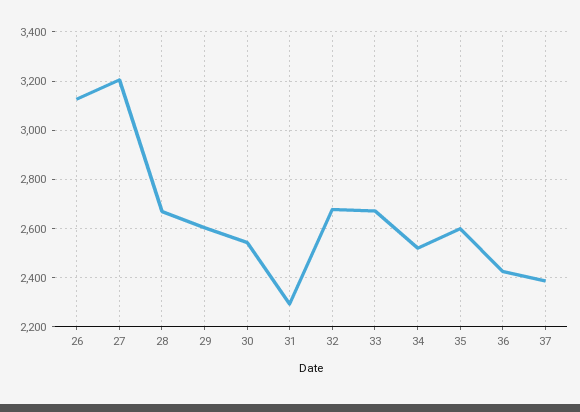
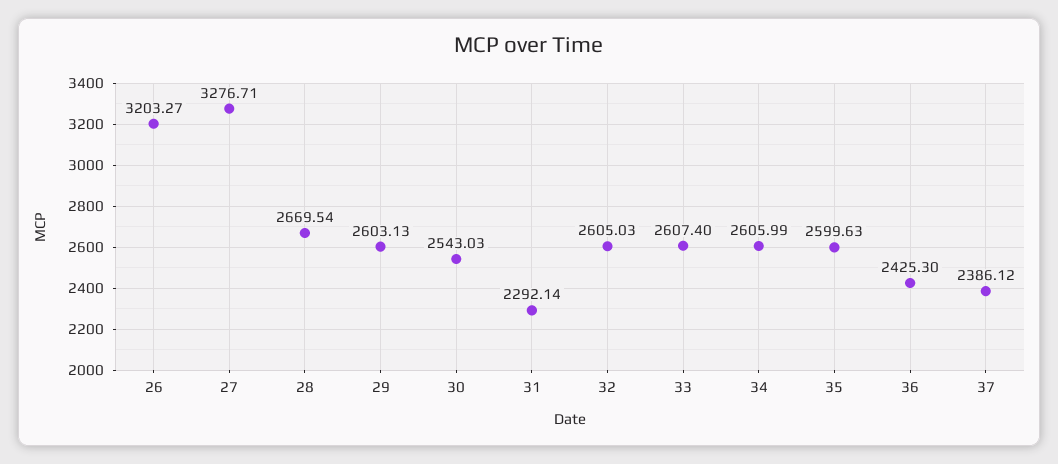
  {
-   "26": 3125,
+   "26": 3203.27,
-   "27": 3200,
+   "27": 3276.71,
    "28": 2669.54,
    "29": 2603.13,
    "30": 2543.03,
    "31": 2292.14,
-   "32": 2675,
+   "32": 2605.03,
-   "33": 2675,
+   "33": 2607.4,
-   "34": 2525,
+   "34": 2605.99,
    "35": 2599.63,
    "36": 2425.3,
    "37": 2386.12
  }

